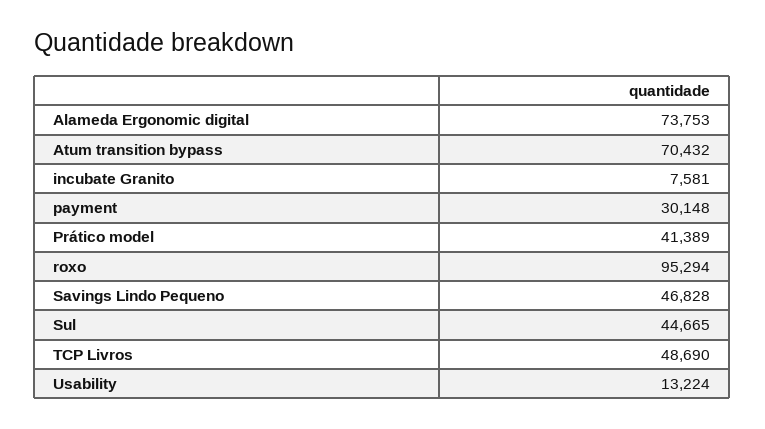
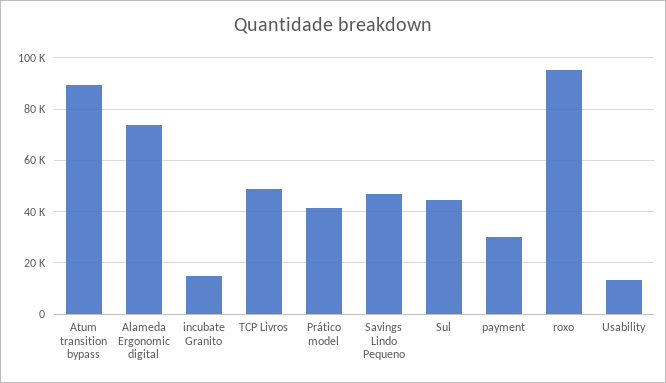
  {
    "Alameda Ergonomic digital": 73753,
-   "Atum transition bypass": 70432,
+   "Atum transition bypass": 90000,
-   "incubate Granito": 7581,
+   "incubate Granito": 15000,
    "payment": 30148,
    "Prático model": 41389,
    "roxo": 95294,
    "Savings Lindo Pequeno": 46828,
    "Sul": 44665,
    "TCP Livros": 48690,
    "Usability": 13224
  }

